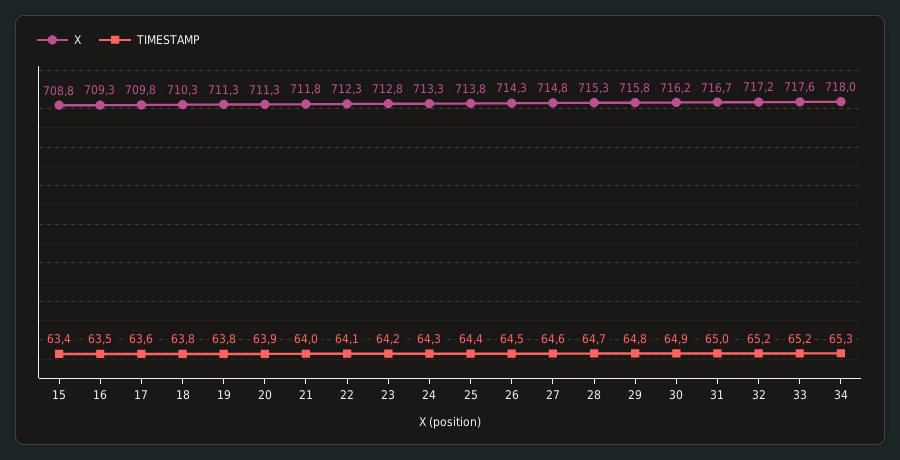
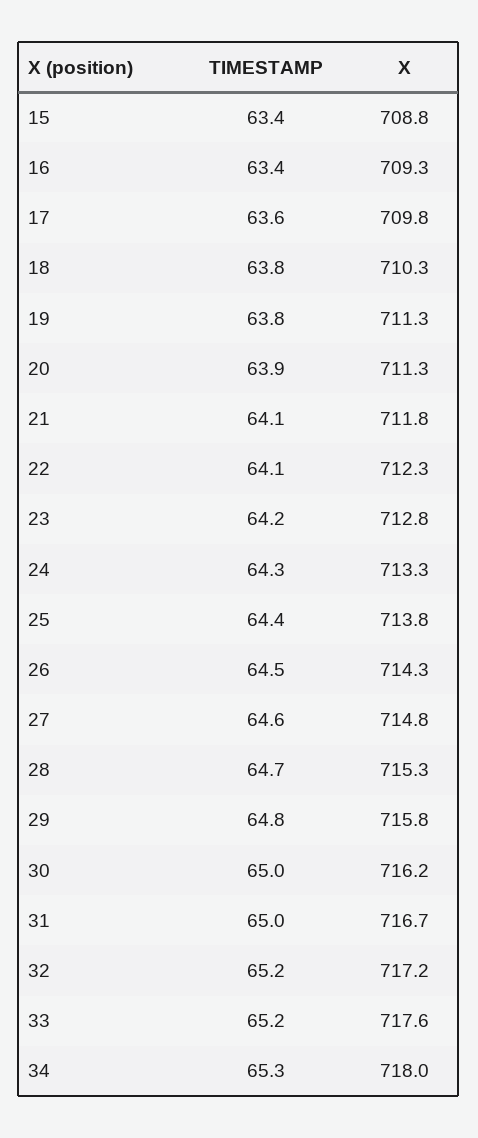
  {
    "X": {
      "15": 708.8,
      "16": 709.3,
      "17": 709.8,
      "18": 710.3,
      "19": 711.3,
      "20": 711.3,
      "21": 711.8,
      "22": 712.3,
      "23": 712.8,
      "24": 713.3,
      "25": 713.8,
      "26": 714.3,
      "27": 714.8,
      "28": 715.3,
      "29": 715.8,
      "30": 716.2,
      "31": 716.7,
      "32": 717.2,
      "33": 717.6,
      "34": 718
    },
    "TIMESTAMP": {
      "15": 63.4,
-     "16": 63.5,
+     "16": 63.4,
      "17": 63.6,
      "18": 63.8,
      "19": 63.8,
      "20": 63.9,
-     "21": 64,
+     "21": 64.1,
      "22": 64.1,
      "23": 64.2,
      "24": 64.3,
      "25": 64.4,
      "26": 64.5,
      "27": 64.6,
      "28": 64.7,
      "29": 64.8,
-     "30": 64.9,
+     "30": 65,
      "31": 65,
      "32": 65.2,
      "33": 65.2,
      "34": 65.3
    }
  }

